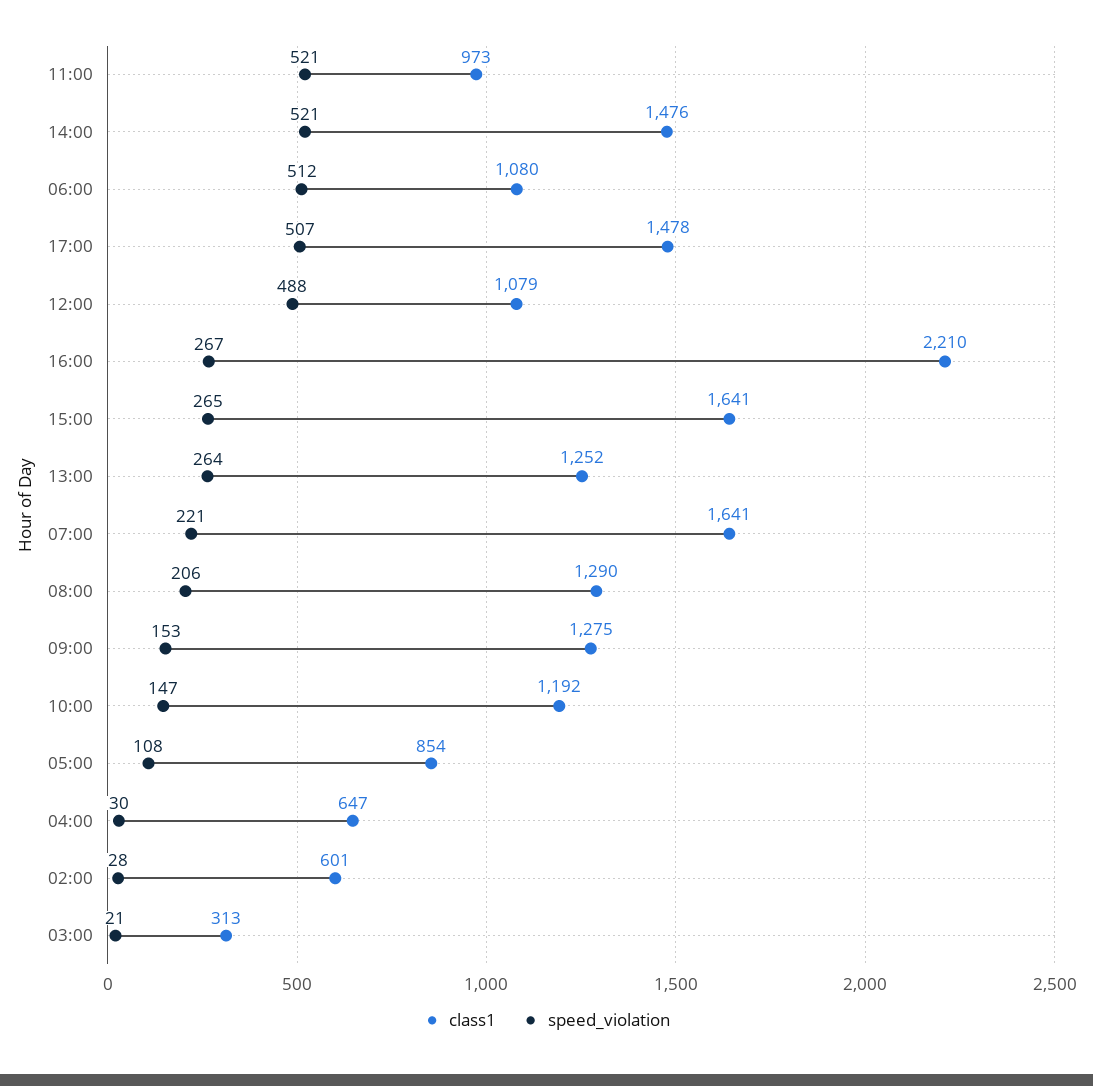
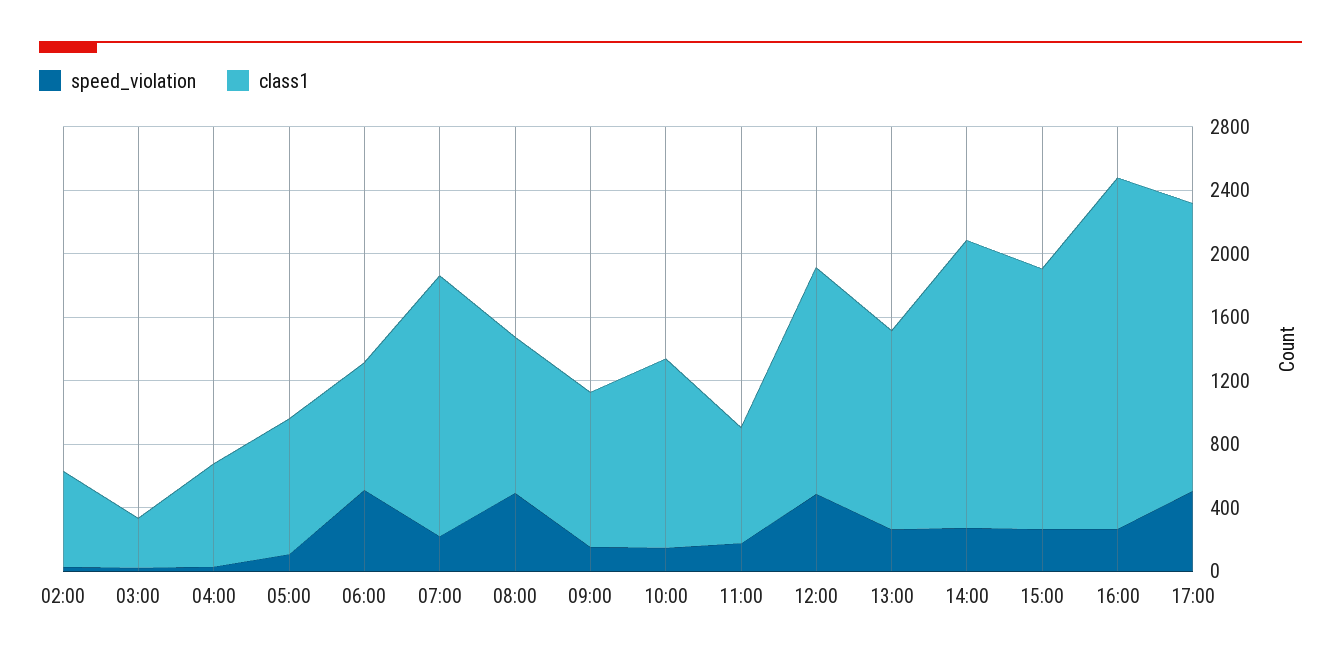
  {
    "class1": {
-     "11:00": 973,
+     "11:00": 700,
-     "14:00": 1476,
+     "14:00": 1800,
-     "06:00": 1080,
+     "06:00": 800,
-     "17:00": 1478,
+     "17:00": 1800,
-     "12:00": 1079,
+     "12:00": 1400,
      "16:00": 2210,
      "15:00": 1641,
      "13:00": 1252,
      "07:00": 1641,
-     "08:00": 1290,
+     "08:00": 1000,
-     "09:00": 1275,
+     "09:00": 1000,
      "10:00": 1192,
      "05:00": 854,
      "04:00": 647,
      "02:00": 601,
      "03:00": 313
    },
    "speed_violation": {
-     "11:00": 521,
+     "11:00": 200,
-     "14:00": 521,
+     "14:00": 300,
      "06:00": 512,
      "17:00": 507,
      "12:00": 488,
      "16:00": 267,
      "15:00": 265,
      "13:00": 264,
      "07:00": 221,
-     "08:00": 206,
+     "08:00": 500,
      "09:00": 153,
      "10:00": 147,
      "05:00": 108,
      "04:00": 30,
      "02:00": 28,
      "03:00": 21
    }
  }

